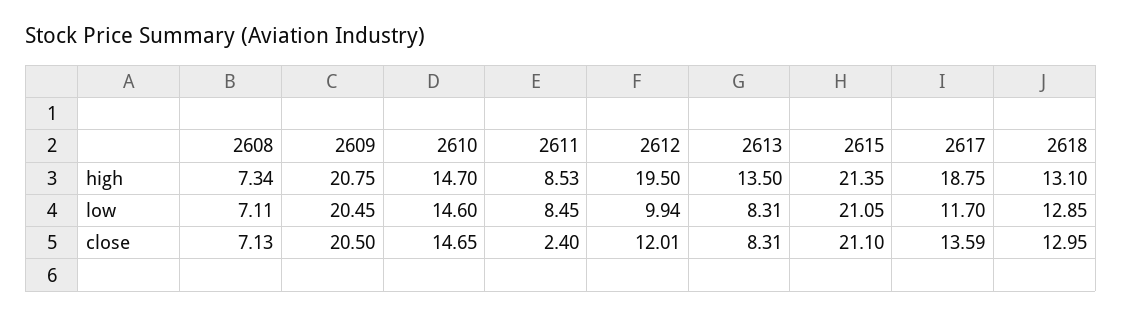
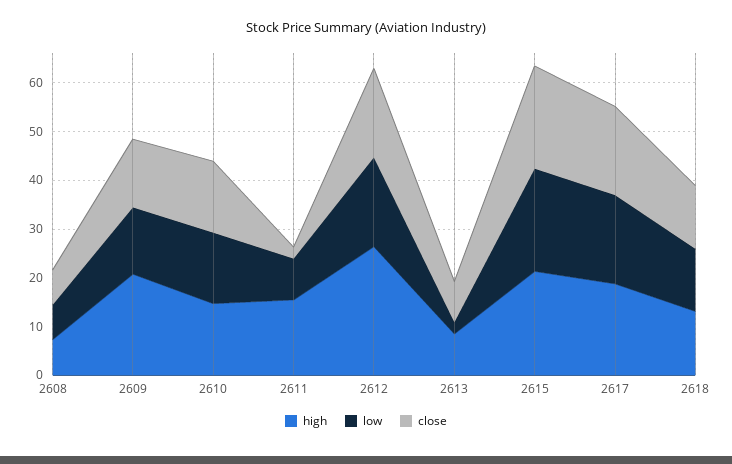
  {
    "high": {
      "2608": 7.34,
      "2609": 20.75,
      "2610": 14.7,
-     "2611": 8.53,
+     "2611": 16,
-     "2612": 19.5,
+     "2612": 26,
-     "2613": 13.5,
+     "2613": 8,
      "2615": 21.35,
      "2617": 18.75,
      "2618": 13.1
    },
    "low": {
      "2608": 7.11,
-     "2609": 20.45,
+     "2609": 14,
      "2610": 14.6,
      "2611": 8.45,
-     "2612": 9.94,
+     "2612": 18,
-     "2613": 8.31,
+     "2613": 2,
      "2615": 21.05,
-     "2617": 11.7,
+     "2617": 18,
      "2618": 12.85
    },
    "close": {
      "2608": 7.13,
-     "2609": 20.5,
+     "2609": 14,
      "2610": 14.65,
      "2611": 2.4,
-     "2612": 12.01,
+     "2612": 18,
      "2613": 8.31,
      "2615": 21.1,
-     "2617": 13.59,
+     "2617": 18,
      "2618": 12.95
    }
  }

